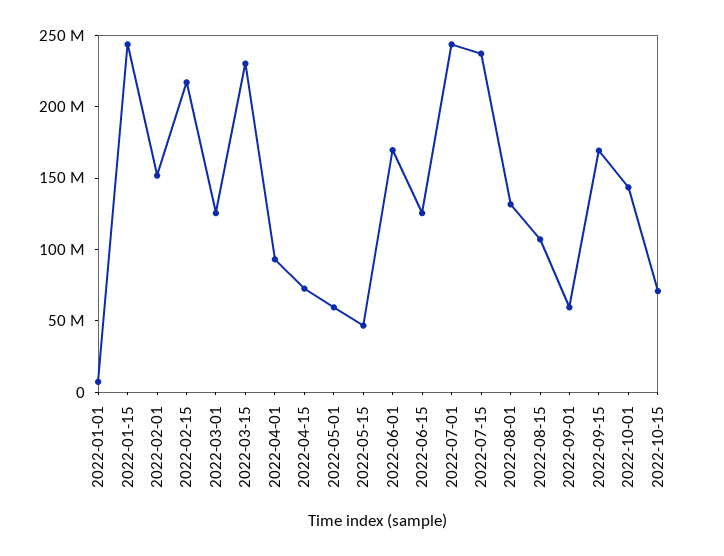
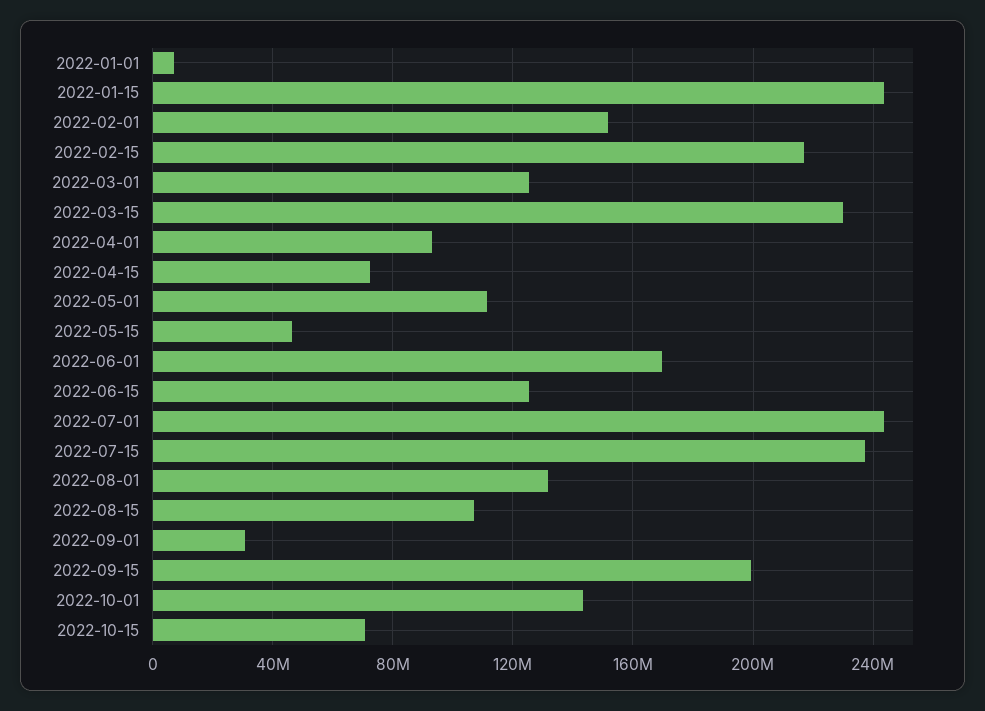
  {
    "2022-01-01": 5000000,
    "2022-01-15": 245000000,
    "2022-02-01": 150000000,
    "2022-02-15": 215000000,
    "2022-03-01": 125000000,
    "2022-03-15": 230000000,
    "2022-04-01": 95000000,
    "2022-04-15": 75000000,
-   "2022-05-01": 60000000,
+   "2022-05-01": 110000000,
    "2022-05-15": 45000000,
    "2022-06-01": 170000000,
    "2022-06-15": 125000000,
    "2022-07-01": 245000000,
    "2022-07-15": 235000000,
    "2022-08-01": 130000000,
    "2022-08-15": 105000000,
-   "2022-09-01": 60000000,
+   "2022-09-01": 30000000,
-   "2022-09-15": 170000000,
+   "2022-09-15": 200000000,
    "2022-10-01": 145000000,
    "2022-10-15": 70000000
  }

